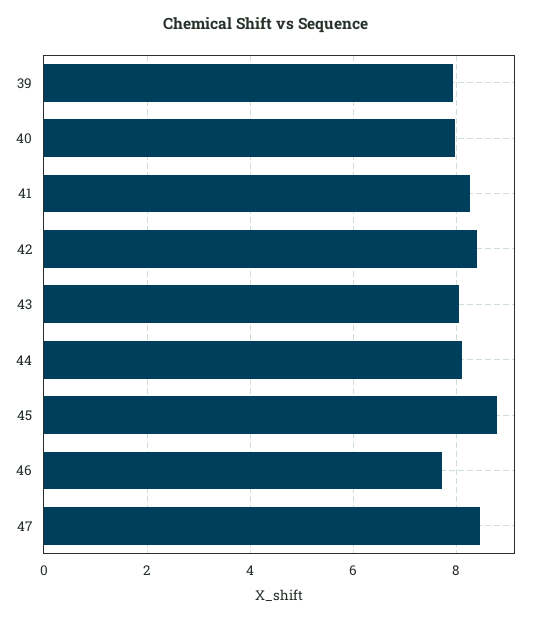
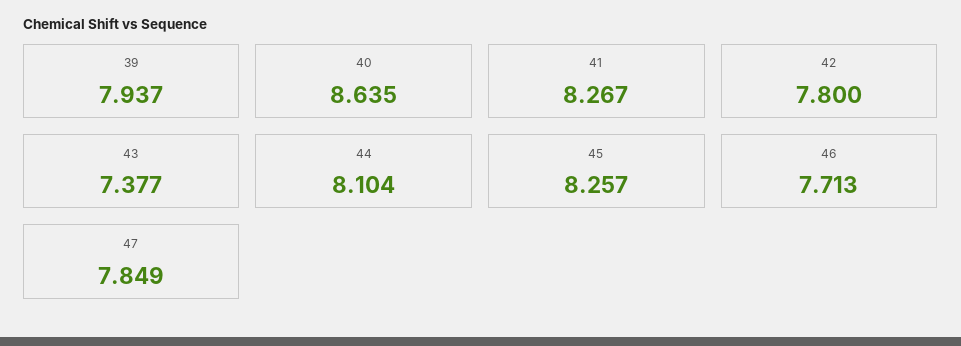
  {
    "39": 7.937,
-   "40": 8,
+   "40": 8.635,
    "41": 8.267,
-   "42": 8.4,
+   "42": 7.8,
-   "43": 8,
+   "43": 7.377,
    "44": 8.104,
-   "45": 8.8,
+   "45": 8.257,
    "46": 7.713,
-   "47": 8.4
+   "47": 7.849
  }

